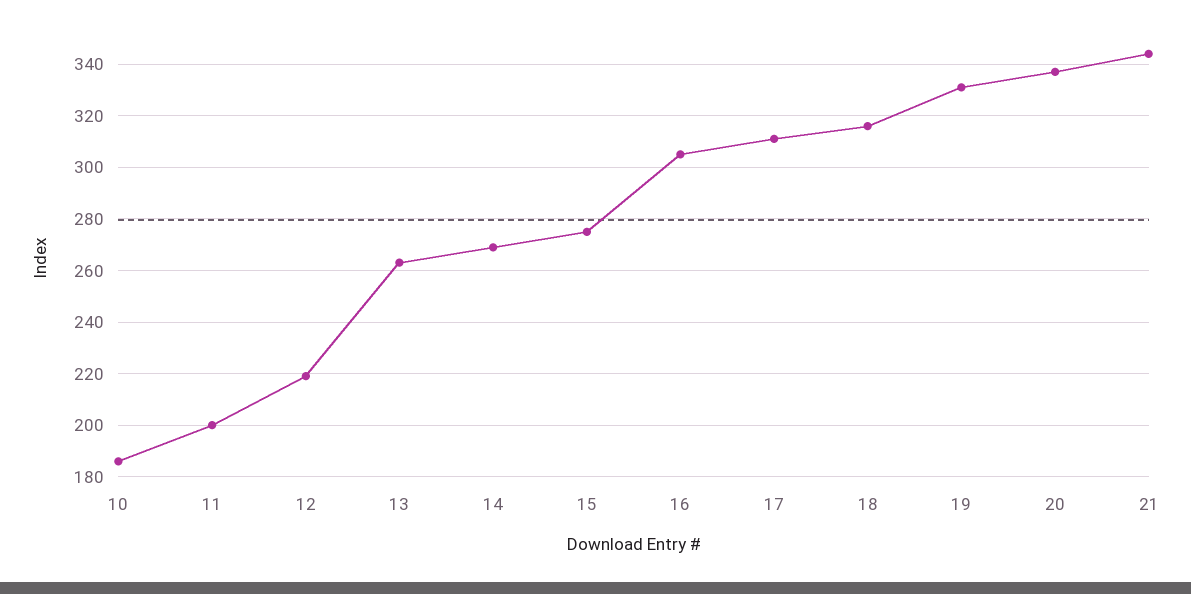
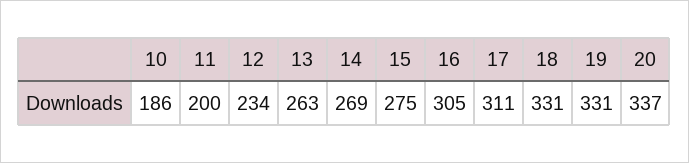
  {
    "10": 186,
    "11": 200,
-   "12": 220,
+   "12": 234,
    "13": 263,
    "14": 269,
    "15": 275,
    "16": 305,
    "17": 311,
-   "18": 315,
+   "18": 331,
    "19": 331,
-   "20": 337,
+   "20": 337
-   "21": 345
  }

